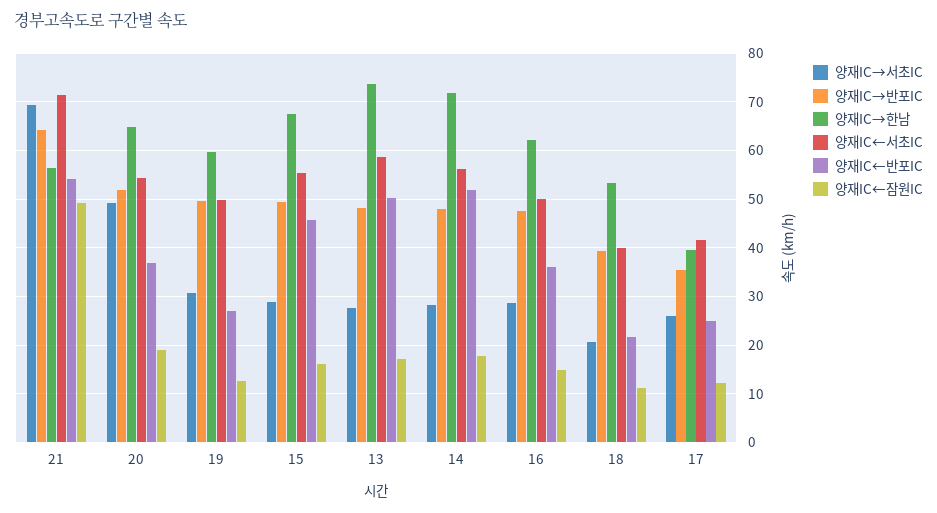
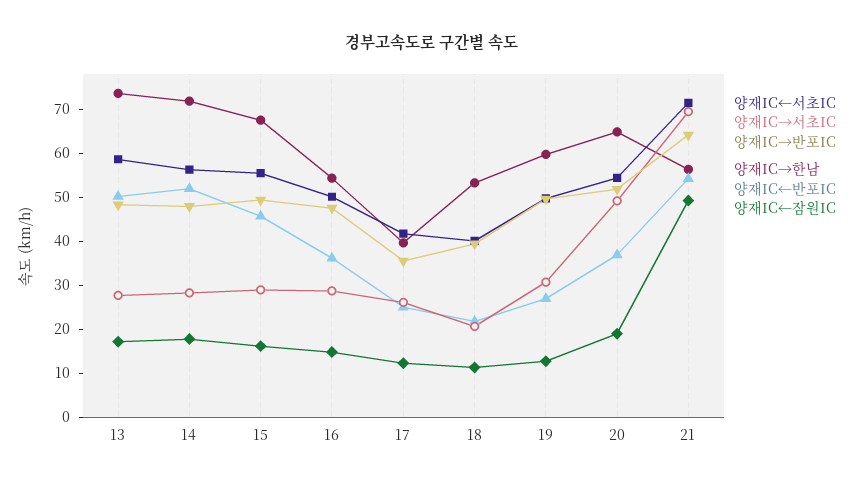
  {
    "양재IC→서초IC": {
      "21": 70,
      "20": 50,
      "19": 30,
      "15": 28,
      "13": 28,
      "14": 28,
      "16": 28,
      "18": 20,
      "17": 26
    },
    "양재IC→반포IC": {
      "21": 64,
      "20": 52,
      "19": 50,
      "15": 50,
      "13": 48,
      "14": 48,
      "16": 48,
      "18": 40,
      "17": 36
    },
    "양재IC→한남": {
      "21": 56,
      "20": 64,
      "19": 60,
      "15": 68,
      "13": 74,
      "14": 72,
-     "16": 62,
+     "16": 54,
      "18": 54,
      "17": 40
    },
    "양재IC←서초IC": {
      "21": 72,
      "20": 54,
      "19": 50,
      "15": 56,
      "13": 58,
      "14": 56,
      "16": 50,
      "18": 40,
      "17": 42
    },
    "양재IC←반포IC": {
      "21": 54,
      "20": 36,
      "19": 26,
      "15": 46,
      "13": 50,
      "14": 52,
      "16": 36,
      "18": 22,
      "17": 24
    },
    "양재IC←잠원IC": {
      "21": 50,
      "20": 18,
      "19": 12,
      "15": 16,
      "13": 18,
      "14": 18,
      "16": 14,
      "18": 12,
      "17": 12
    }
  }

